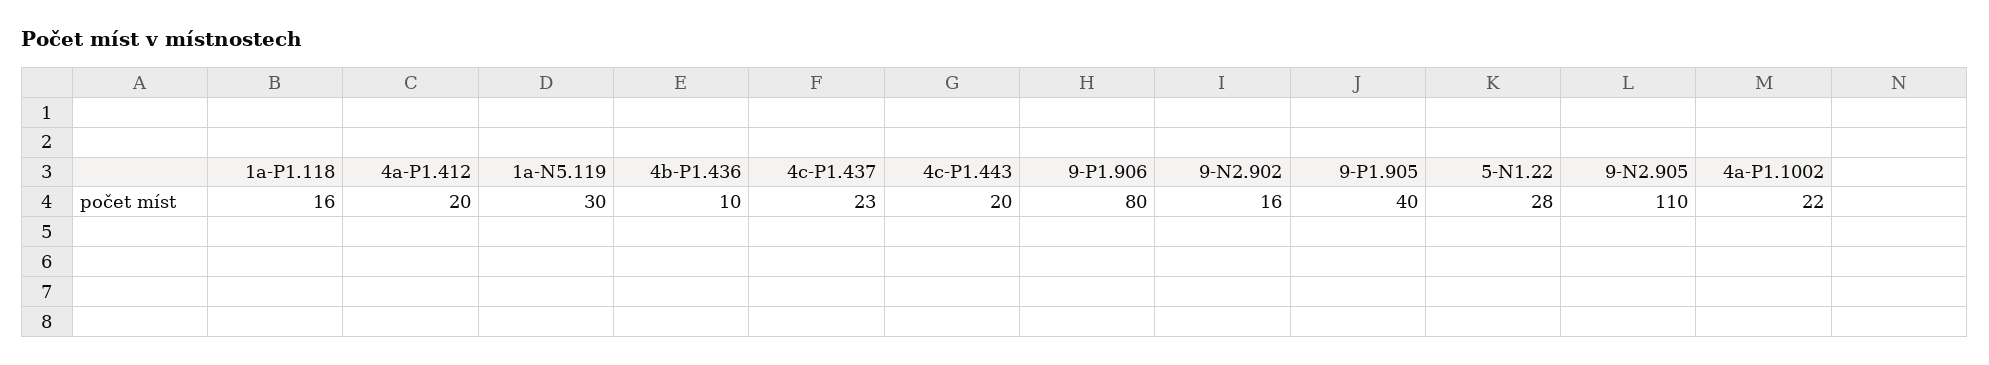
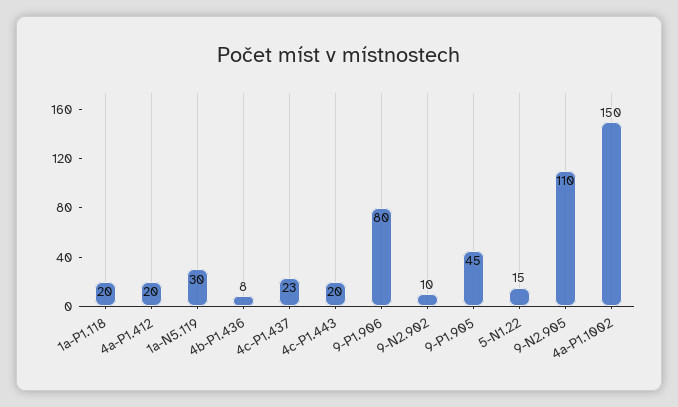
  {
-   "1a-P1.118": 16,
+   "1a-P1.118": 20,
    "4a-P1.412": 20,
    "1a-N5.119": 30,
-   "4b-P1.436": 10,
+   "4b-P1.436": 8,
    "4c-P1.437": 23,
    "4c-P1.443": 20,
    "9-P1.906": 80,
-   "9-N2.902": 16,
+   "9-N2.902": 10,
-   "9-P1.905": 40,
+   "9-P1.905": 45,
-   "5-N1.22": 28,
+   "5-N1.22": 15,
    "9-N2.905": 110,
-   "4a-P1.1002": 22
+   "4a-P1.1002": 150
  }

